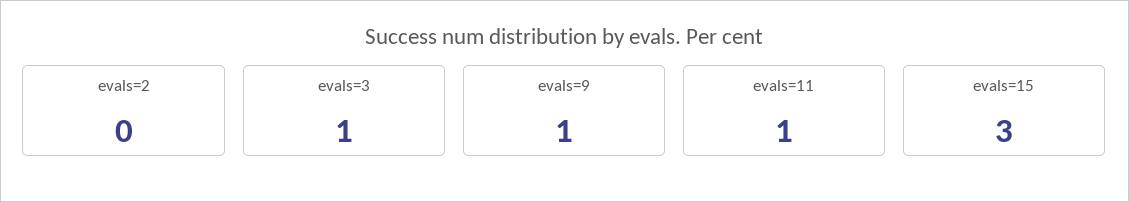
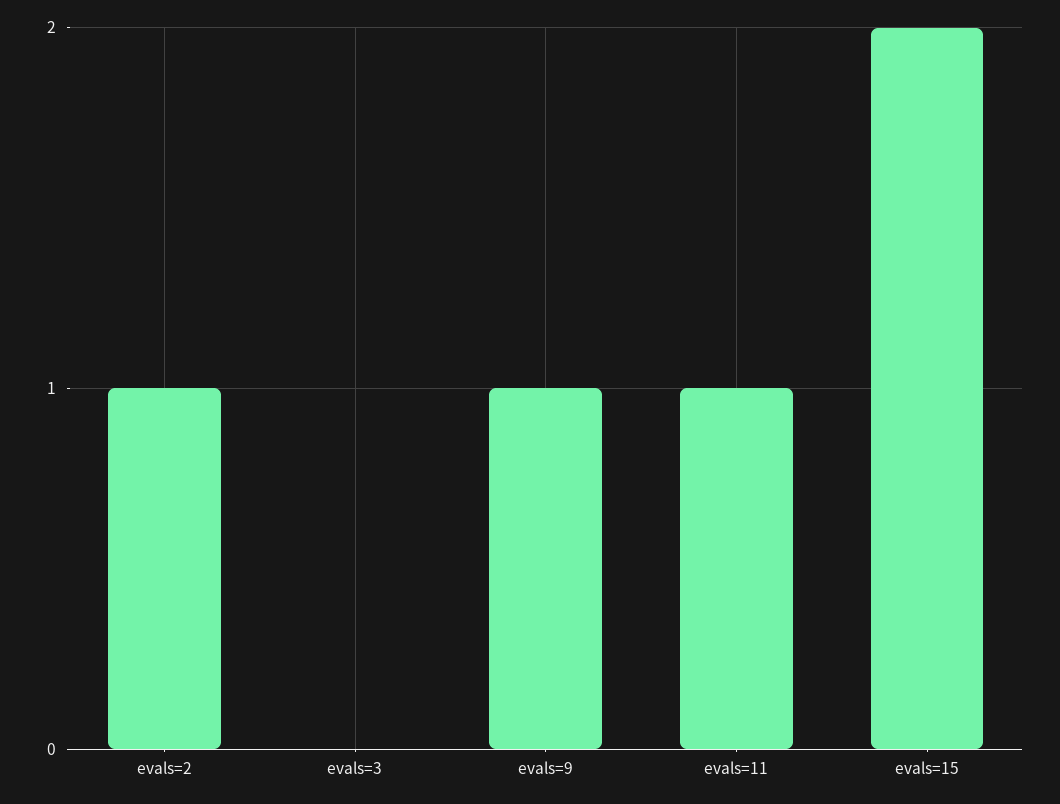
  {
-   "evals=2": 0,
+   "evals=2": 1,
-   "evals=3": 1,
+   "evals=3": 0,
    "evals=9": 1,
    "evals=11": 1,
-   "evals=15": 3
+   "evals=15": 2
  }

